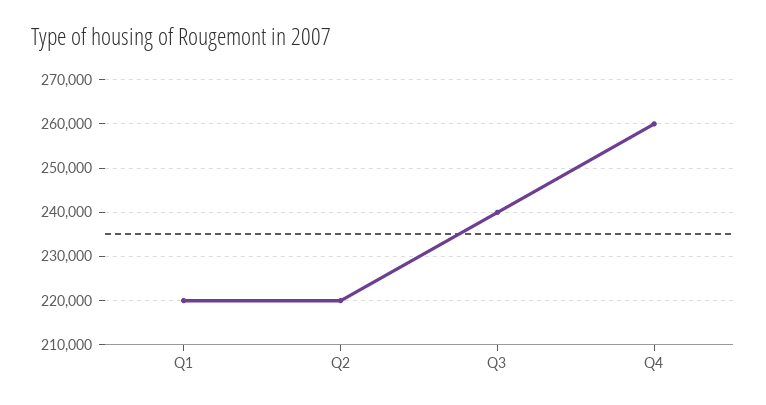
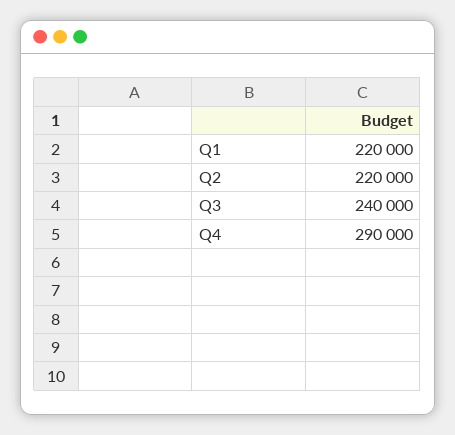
  {
    "Q1": 220000,
    "Q2": 220000,
    "Q3": 240000,
-   "Q4": 260000
+   "Q4": 290000
  }

